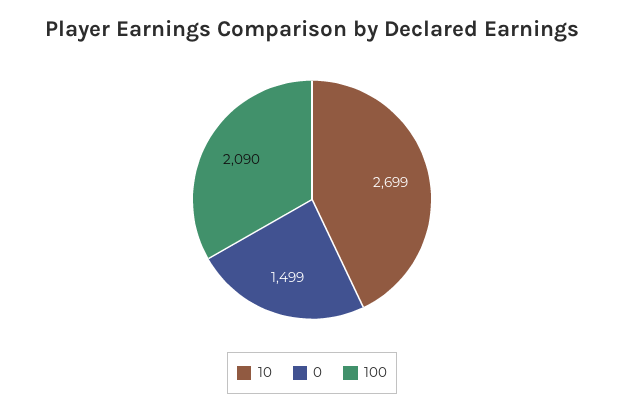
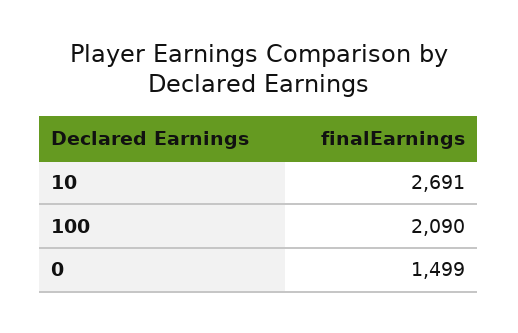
  {
-   "10": 2699,
+   "10": 2691,
    "0": 1499,
    "100": 2090
  }

